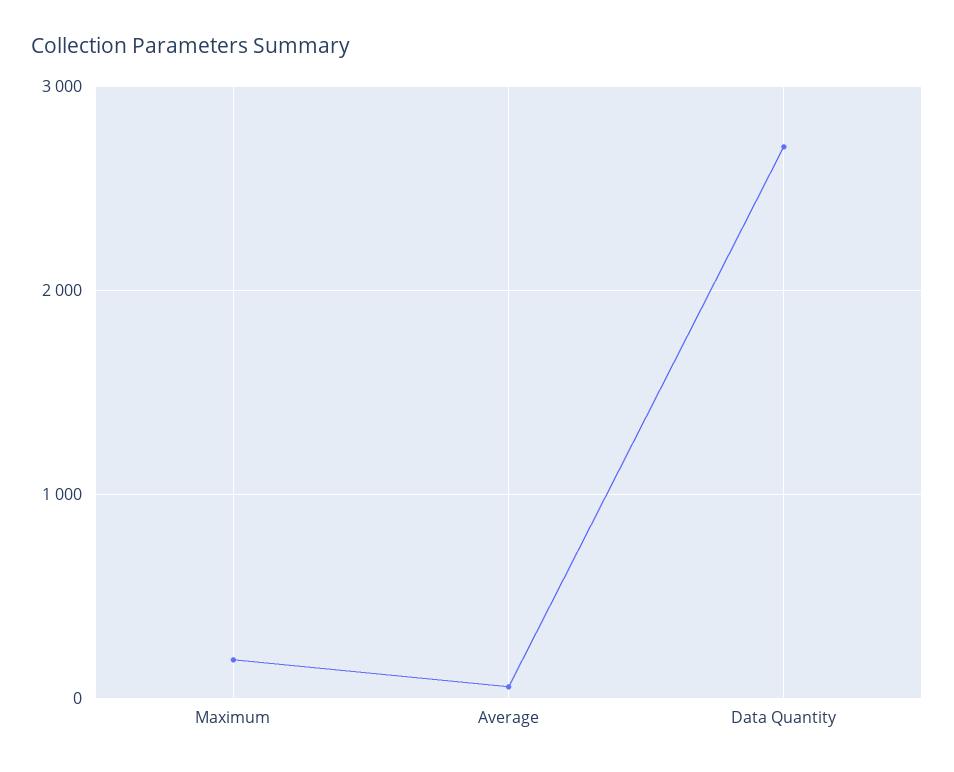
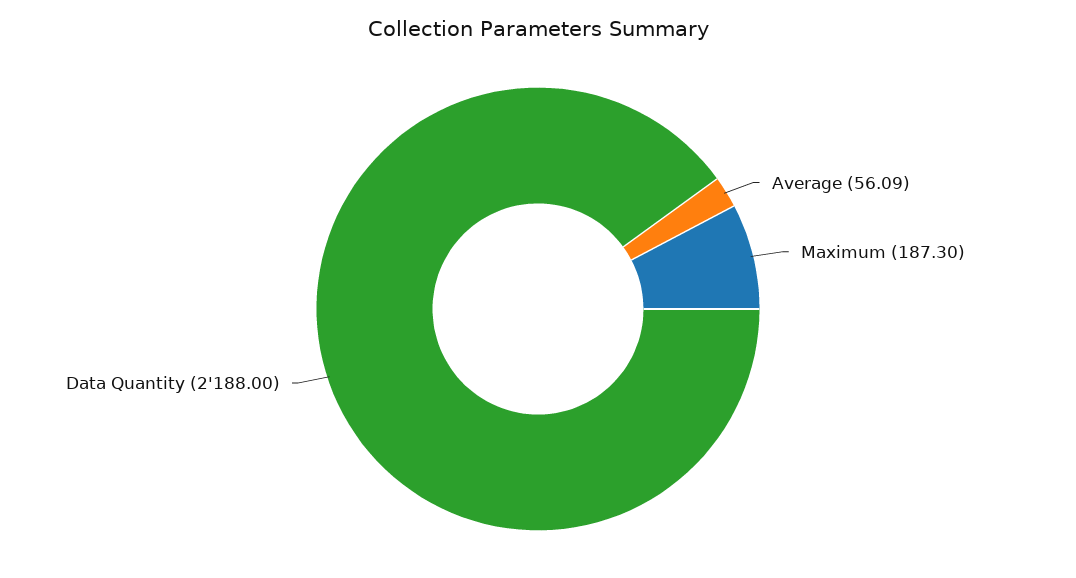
  {
    "Maximum": 187.3,
    "Average": 56.09,
-   "Data Quantity": 2700
+   "Data Quantity": 2188
  }

